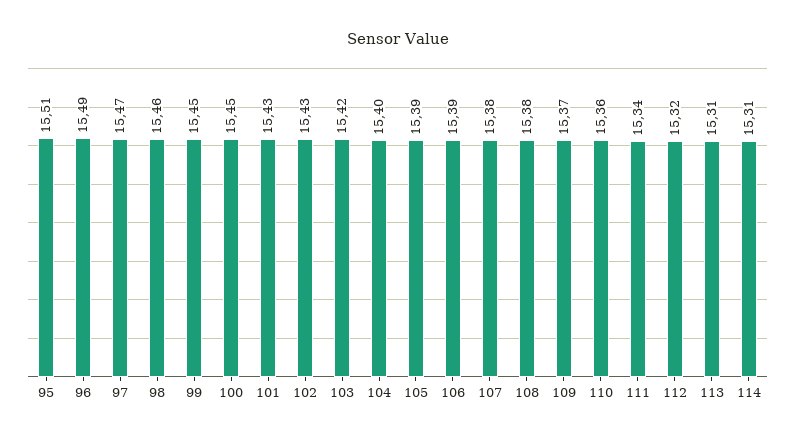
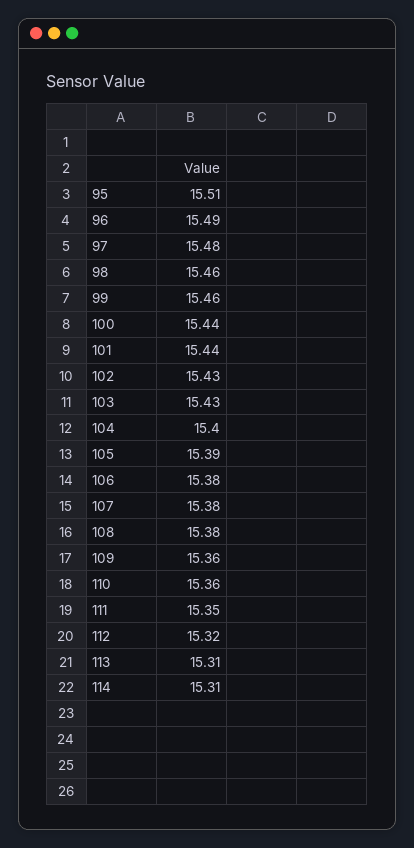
  {
    "95": 15.51,
    "96": 15.49,
-   "97": 15.47,
+   "97": 15.48,
    "98": 15.46,
-   "99": 15.45,
+   "99": 15.46,
-   "100": 15.45,
+   "100": 15.44,
-   "101": 15.43,
+   "101": 15.44,
    "102": 15.43,
-   "103": 15.42,
+   "103": 15.43,
    "104": 15.4,
    "105": 15.39,
-   "106": 15.39,
+   "106": 15.38,
    "107": 15.38,
    "108": 15.38,
-   "109": 15.37,
+   "109": 15.36,
    "110": 15.36,
-   "111": 15.34,
+   "111": 15.35,
    "112": 15.32,
    "113": 15.31,
    "114": 15.31
  }

